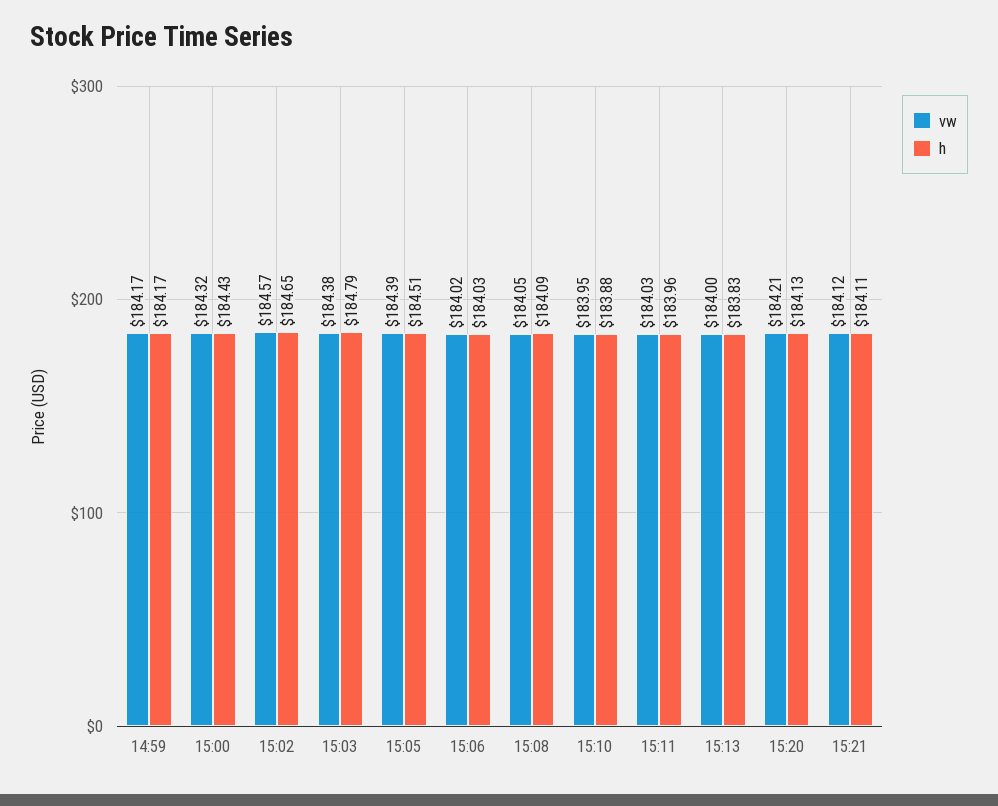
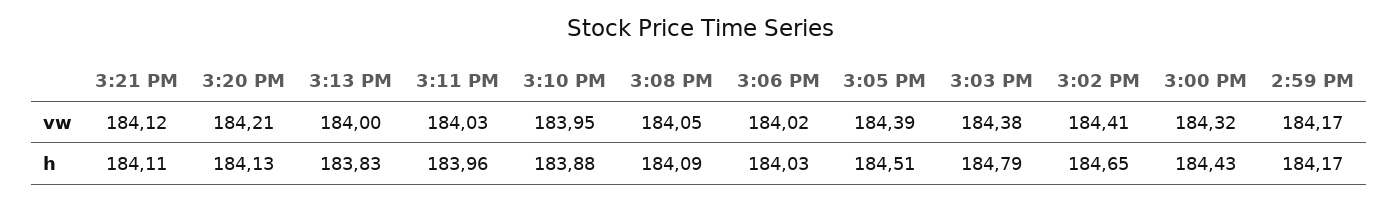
  {
    "vw": {
      "14:59": 184.17,
      "15:00": 184.32,
-     "15:02": 184.57,
+     "15:02": 184.41,
      "15:03": 184.38,
      "15:05": 184.39,
      "15:06": 184.02,
      "15:08": 184.05,
      "15:10": 183.95,
      "15:11": 184.03,
      "15:13": 184,
      "15:20": 184.21,
      "15:21": 184.12
    },
    "h": {
      "14:59": 184.17,
      "15:00": 184.43,
      "15:02": 184.65,
      "15:03": 184.79,
      "15:05": 184.51,
      "15:06": 184.03,
      "15:08": 184.09,
      "15:10": 183.88,
      "15:11": 183.96,
      "15:13": 183.83,
      "15:20": 184.13,
      "15:21": 184.11
    }
  }

